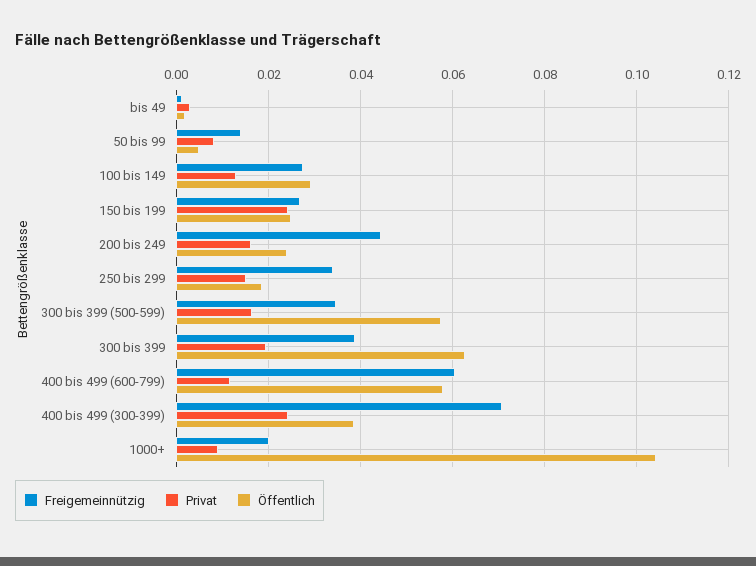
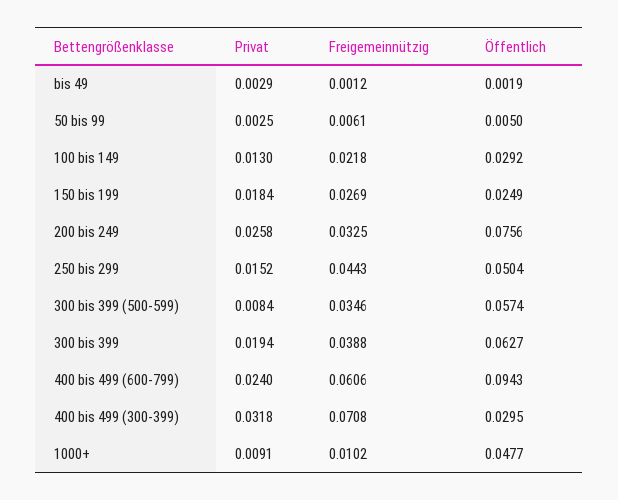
  {
    "Freigemeinnützig": {
      "bis 49": 0.0012,
-     "50 bis 99": 0.014,
+     "50 bis 99": 0.0061,
-     "100 bis 149": 0.028,
+     "100 bis 149": 0.0218,
      "150 bis 199": 0.0269,
-     "200 bis 249": 0.044,
+     "200 bis 249": 0.0325,
-     "250 bis 299": 0.034,
+     "250 bis 299": 0.0443,
      "300 bis 399 (500-599)": 0.0346,
      "300 bis 399": 0.0388,
      "400 bis 499 (600-799)": 0.0606,
      "400 bis 499 (300-399)": 0.0708,
-     "1000+": 0.02
+     "1000+": 0.0102
    },
    "Privat": {
      "bis 49": 0.0029,
-     "50 bis 99": 0.008,
+     "50 bis 99": 0.0025,
      "100 bis 149": 0.013,
-     "150 bis 199": 0.024,
+     "150 bis 199": 0.0184,
-     "200 bis 249": 0.016,
+     "200 bis 249": 0.0258,
      "250 bis 299": 0.0152,
-     "300 bis 399 (500-599)": 0.016,
+     "300 bis 399 (500-599)": 0.0084,
      "300 bis 399": 0.0194,
-     "400 bis 499 (600-799)": 0.012,
+     "400 bis 499 (600-799)": 0.024,
-     "400 bis 499 (300-399)": 0.024,
+     "400 bis 499 (300-399)": 0.0318,
      "1000+": 0.0091
    },
    "Öffentlich": {
      "bis 49": 0.0019,
      "50 bis 99": 0.005,
      "100 bis 149": 0.0292,
      "150 bis 199": 0.0249,
-     "200 bis 249": 0.024,
+     "200 bis 249": 0.0756,
-     "250 bis 299": 0.018,
+     "250 bis 299": 0.0504,
      "300 bis 399 (500-599)": 0.0574,
      "300 bis 399": 0.0627,
-     "400 bis 499 (600-799)": 0.058,
+     "400 bis 499 (600-799)": 0.0943,
-     "400 bis 499 (300-399)": 0.038,
+     "400 bis 499 (300-399)": 0.0295,
-     "1000+": 0.104
+     "1000+": 0.0477
    }
  }

